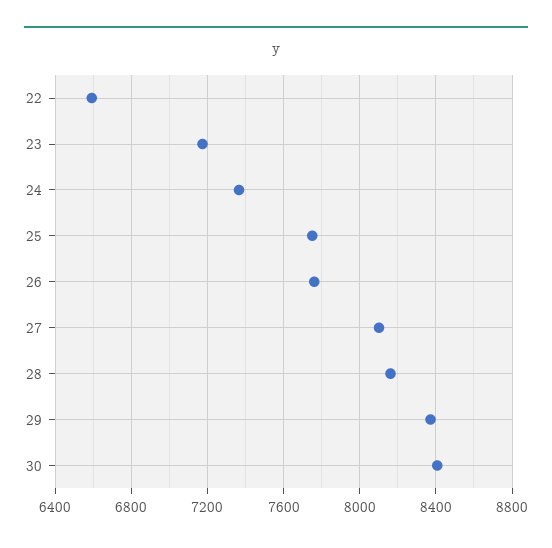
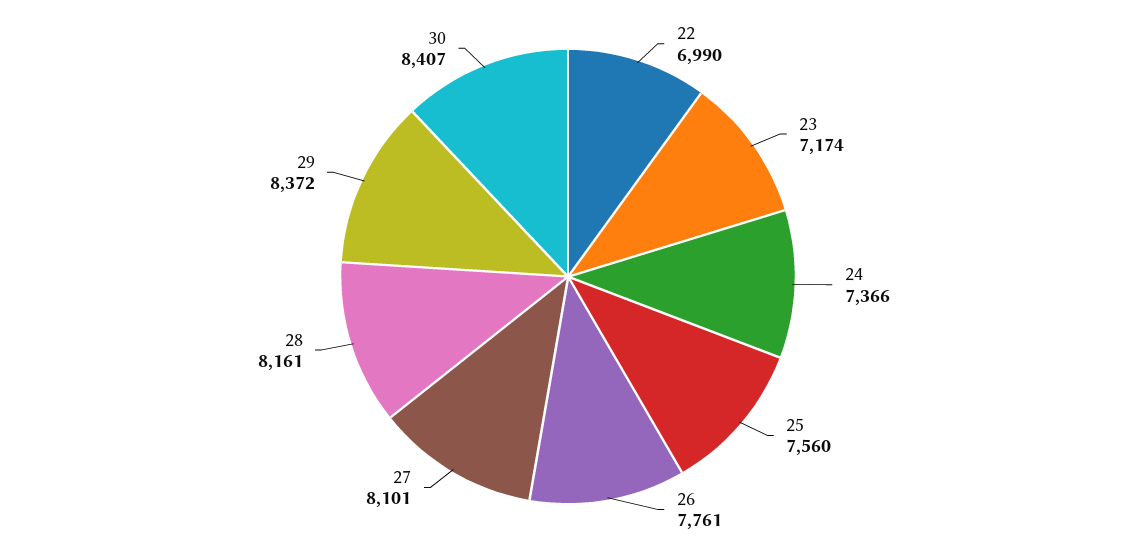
  {
-   "22": 6600,
+   "22": 6990,
    "23": 7174,
    "24": 7366,
-   "25": 7750,
+   "25": 7560,
    "26": 7761,
    "27": 8101,
    "28": 8161,
    "29": 8372,
    "30": 8407
  }

